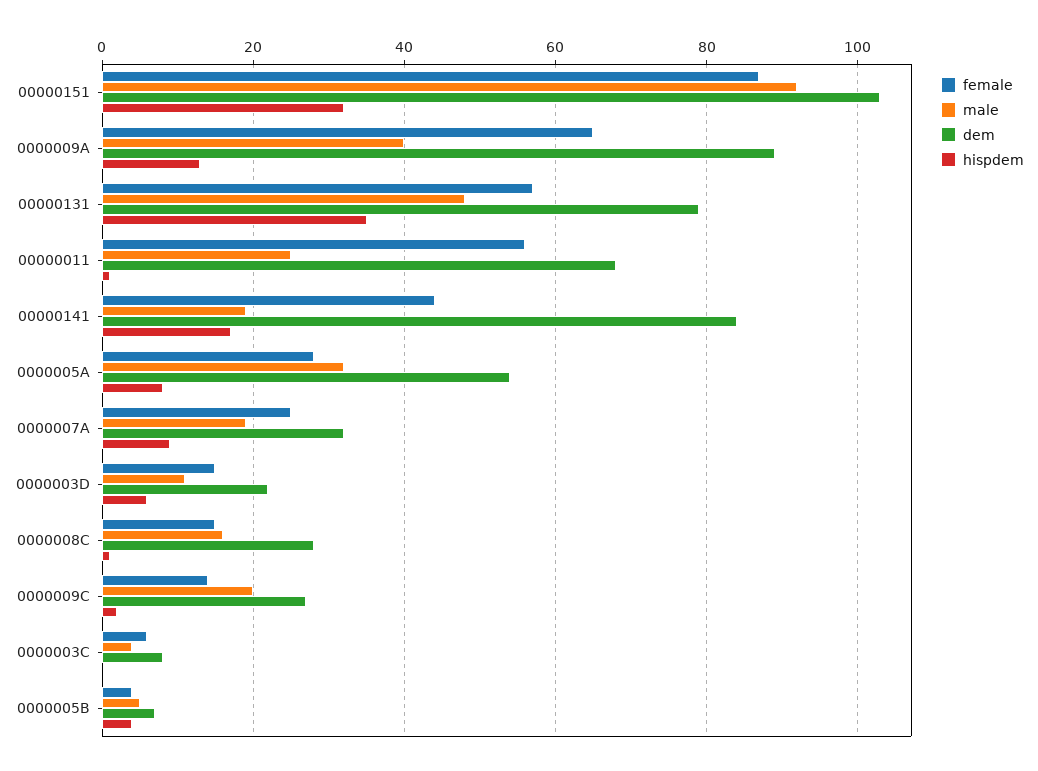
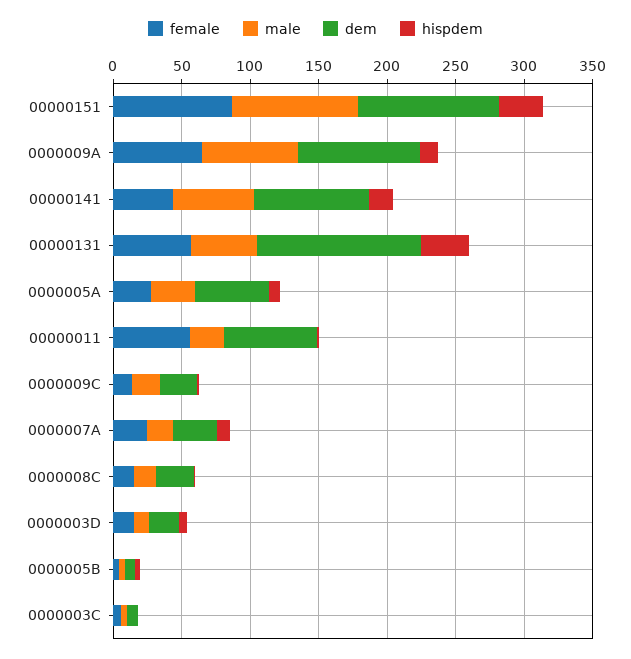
  {
    "female": {
      "00000151": 85,
      "0000009A": 65,
      "00000131": 55,
      "00000011": 55,
      "00000141": 45,
      "0000005A": 30,
      "0000007A": 25,
      "0000003D": 15,
      "0000008C": 15,
      "0000009C": 15,
      "0000003C": 5,
      "0000005B": 5
    },
    "male": {
      "00000151": 90,
-     "0000009A": 40,
+     "0000009A": 70,
      "00000131": 50,
      "00000011": 25,
-     "00000141": 20,
+     "00000141": 60,
      "0000005A": 30,
      "0000007A": 20,
      "0000003D": 10,
      "0000008C": 15,
      "0000009C": 20,
      "0000003C": 5,
      "0000005B": 5
    },
    "dem": {
      "00000151": 105,
      "0000009A": 90,
-     "00000131": 80,
+     "00000131": 120,
      "00000011": 70,
      "00000141": 85,
      "0000005A": 55,
      "0000007A": 30,
      "0000003D": 20,
      "0000008C": 30,
      "0000009C": 25,
      "0000003C": 10,
      "0000005B": 5
    },
    "hispdem": {
      "00000151": 30,
      "0000009A": 15,
      "00000131": 35,
      "00000011": 0,
      "00000141": 15,
      "0000005A": 10,
      "0000007A": 10,
      "0000003D": 5,
      "0000008C": 0,
      "0000009C": 0,
      "0000003C": 0,
      "0000005B": 5
    }
  }

